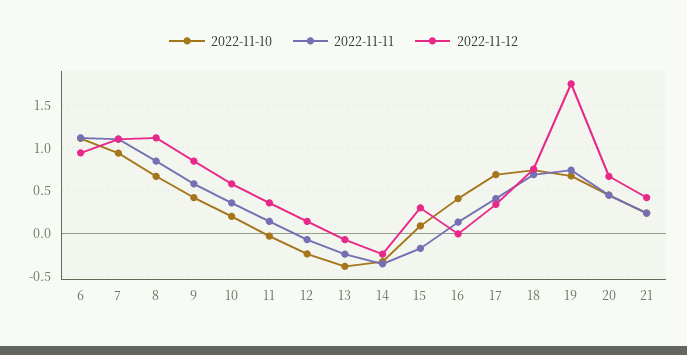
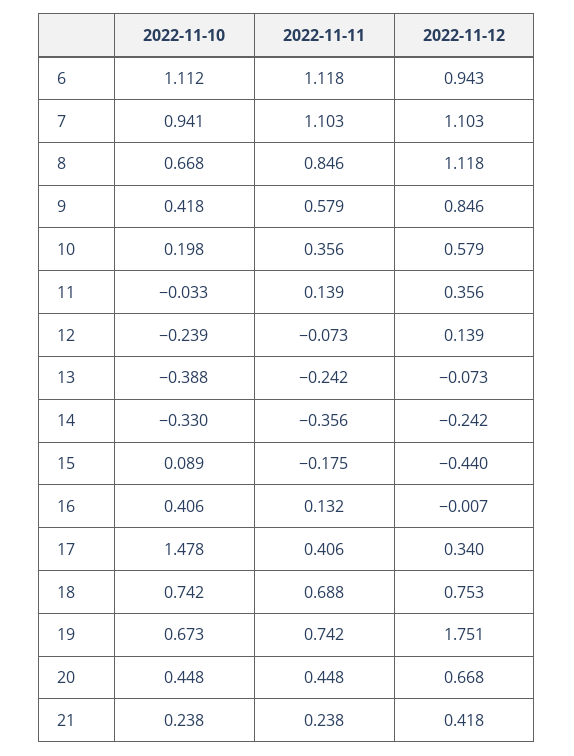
  {
    "2022-11-10": {
      "6": 1.112,
      "7": 0.941,
      "8": 0.668,
      "9": 0.418,
      "10": 0.198,
      "11": -0.033,
      "12": -0.239,
      "13": -0.388,
      "14": -0.33,
      "15": 0.089,
      "16": 0.406,
-     "17": 0.7,
+     "17": 1.478,
      "18": 0.742,
      "19": 0.673,
      "20": 0.448,
      "21": 0.238
    },
    "2022-11-11": {
      "6": 1.118,
      "7": 1.103,
      "8": 0.846,
      "9": 0.579,
      "10": 0.356,
      "11": 0.139,
      "12": -0.073,
      "13": -0.242,
      "14": -0.356,
      "15": -0.175,
      "16": 0.132,
      "17": 0.406,
      "18": 0.688,
      "19": 0.742,
      "20": 0.448,
      "21": 0.238
    },
    "2022-11-12": {
      "6": 0.943,
      "7": 1.103,
      "8": 1.118,
      "9": 0.846,
      "10": 0.579,
      "11": 0.356,
      "12": 0.139,
      "13": -0.073,
      "14": -0.242,
-     "15": 0.3,
+     "15": -0.44,
      "16": -0.007,
      "17": 0.34,
      "18": 0.753,
      "19": 1.751,
      "20": 0.668,
      "21": 0.418
    }
  }

